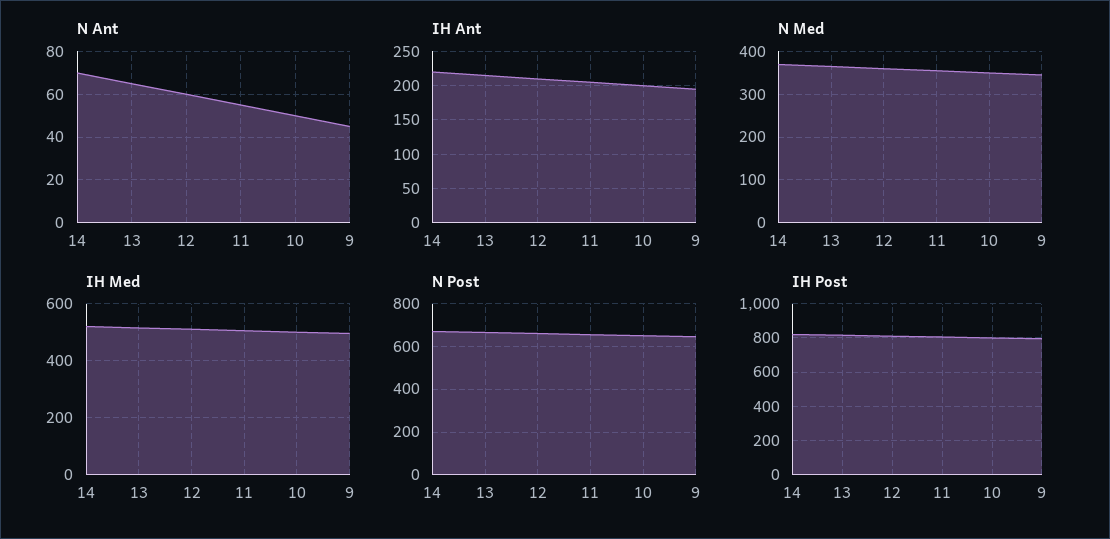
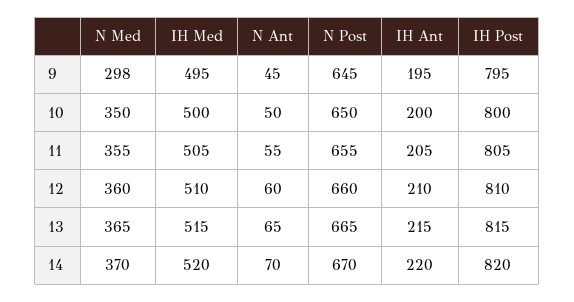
  {
    "N Ant": {
      "14": 70,
      "13": 65,
      "12": 60,
      "11": 55,
      "10": 50,
      "9": 45
    },
    "IH Ant": {
      "14": 220,
      "13": 215,
      "12": 210,
      "11": 205,
      "10": 200,
      "9": 195
    },
    "N Med": {
      "14": 370,
      "13": 365,
      "12": 360,
      "11": 355,
      "10": 350,
-     "9": 340
+     "9": 298
    },
    "IH Med": {
      "14": 520,
      "13": 515,
      "12": 510,
      "11": 505,
      "10": 500,
      "9": 495
    },
    "N Post": {
      "14": 670,
      "13": 665,
      "12": 660,
      "11": 655,
      "10": 650,
      "9": 645
    },
    "IH Post": {
      "14": 820,
      "13": 815,
      "12": 810,
      "11": 805,
      "10": 800,
      "9": 795
    }
  }

